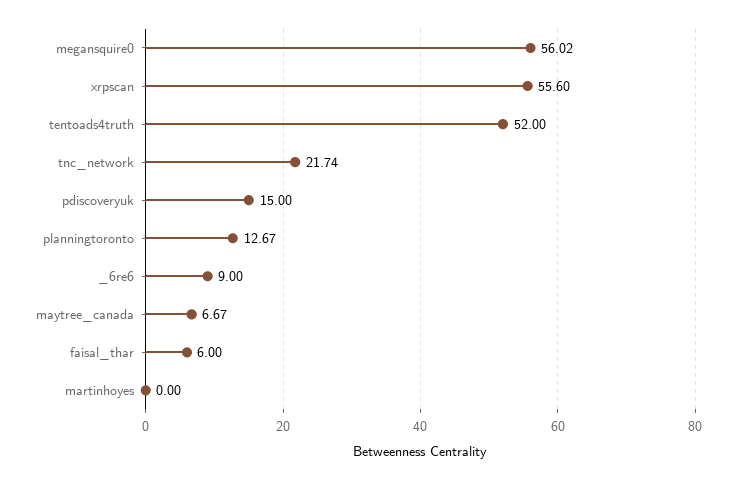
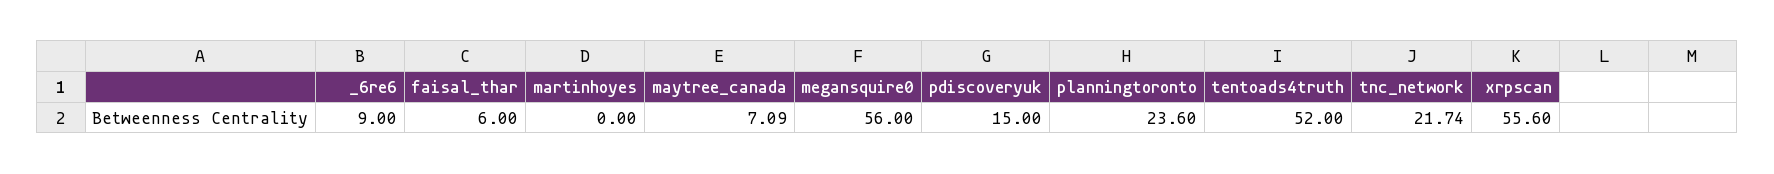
  {
-   "megansquire0": 56.02,
+   "megansquire0": 56,
    "xrpscan": 55.6,
    "tentoads4truth": 52,
    "tnc_network": 21.74,
    "pdiscoveryuk": 15,
-   "planningtoronto": 12.67,
+   "planningtoronto": 23.6,
    "_6re6": 9,
-   "maytree_canada": 6.67,
+   "maytree_canada": 7.09,
    "faisal_thar": 6,
    "martinhoyes": 0
  }

